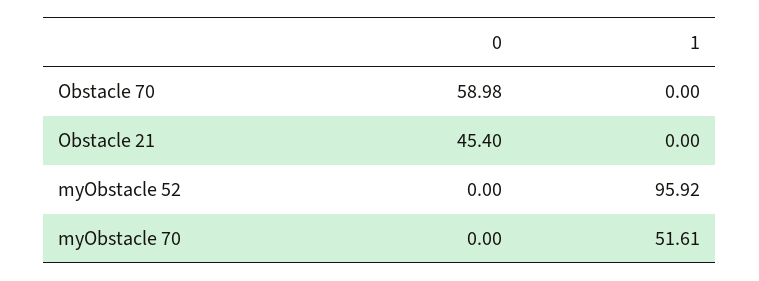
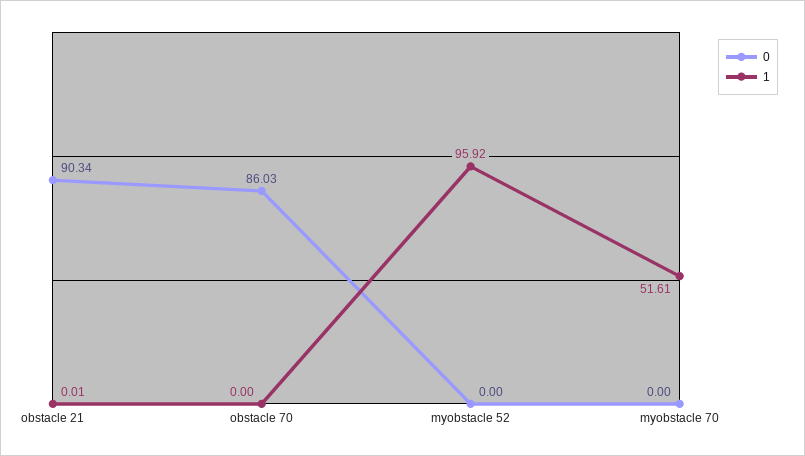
  {
    "0": {
-     "Obstacle 70": 58.98,
+     "Obstacle 70": 86.03,
-     "Obstacle 21": 45.4,
+     "Obstacle 21": 90.34,
      "myObstacle 52": 0,
      "myObstacle 70": 0
    },
    "1": {
      "Obstacle 70": 0,
-     "Obstacle 21": 0,
+     "Obstacle 21": 0.01,
      "myObstacle 52": 95.92,
      "myObstacle 70": 51.61
    }
  }

